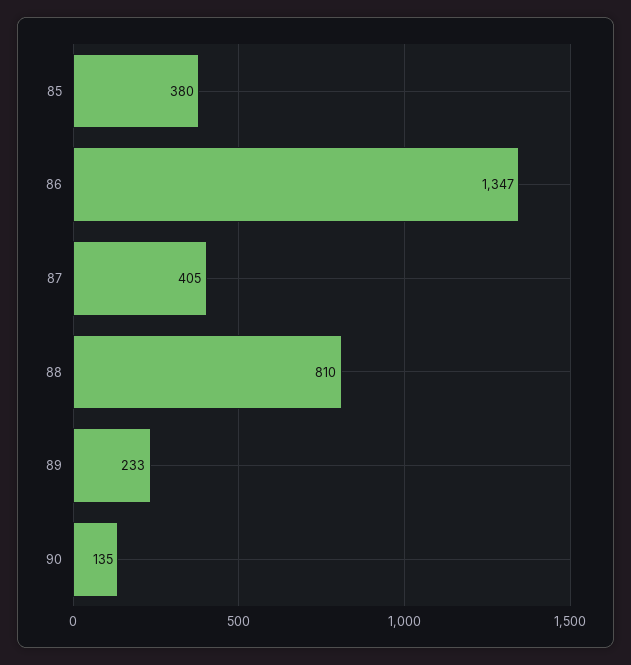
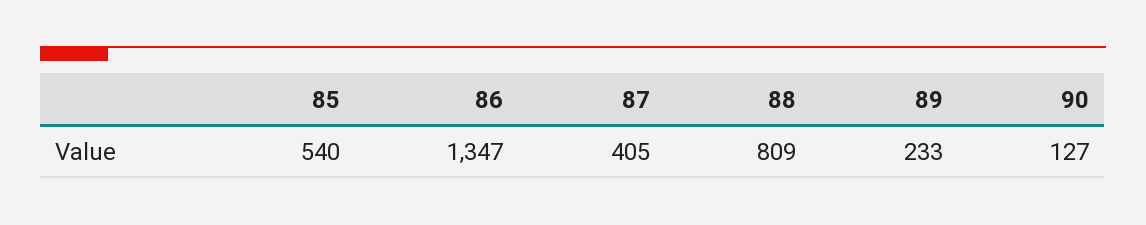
  {
-   "85": 380,
+   "85": 540,
    "86": 1347,
    "87": 405,
-   "88": 810,
+   "88": 809,
    "89": 233,
-   "90": 135
+   "90": 127
  }

